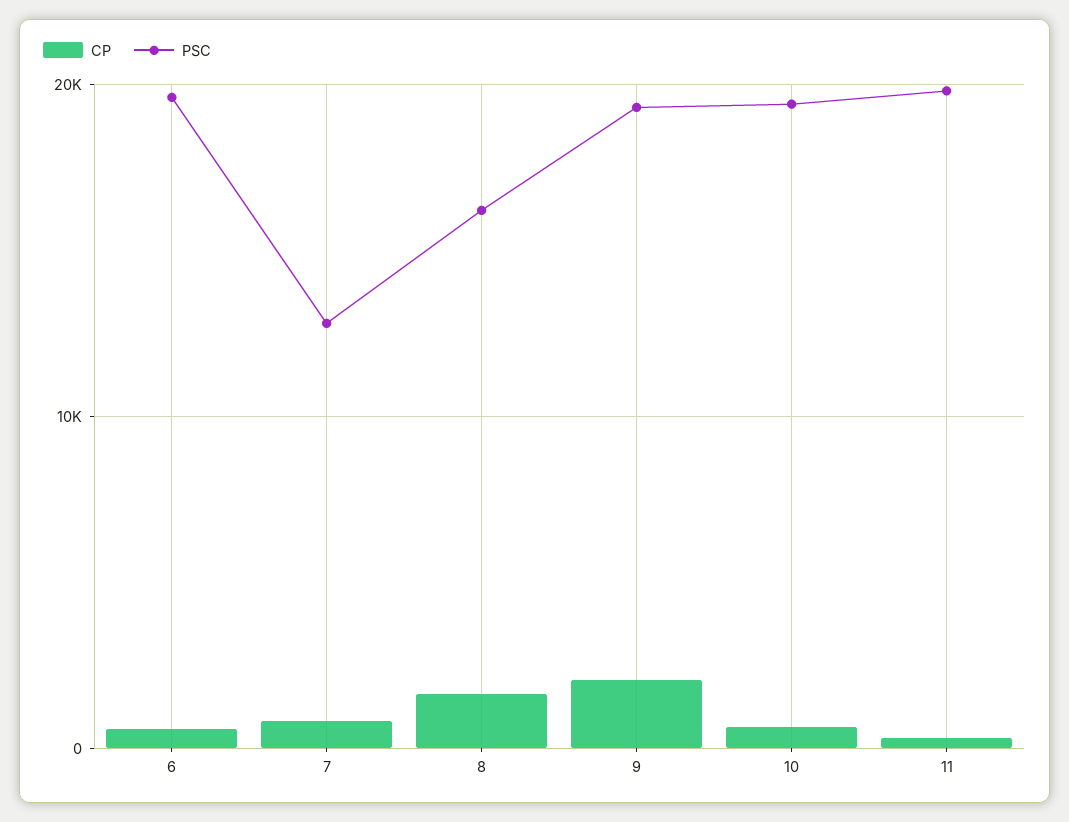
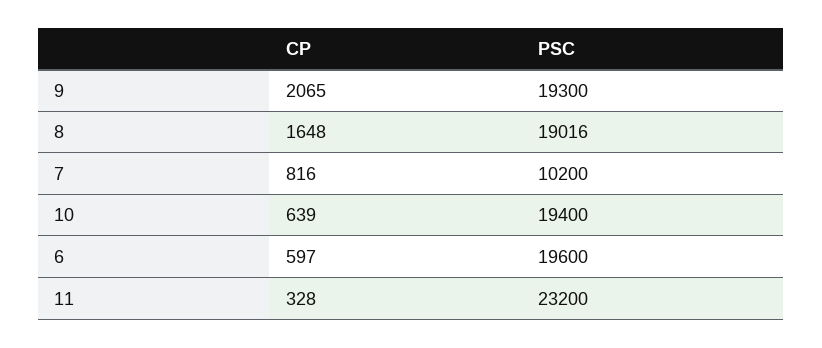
  {
    "CP": {
      "6": 597,
      "7": 816,
      "8": 1648,
      "9": 2065,
      "10": 639,
      "11": 328
    },
    "PSC": {
      "6": 19600,
-     "7": 13000,
+     "7": 10200,
-     "8": 16000,
+     "8": 19016,
      "9": 19300,
      "10": 19400,
-     "11": 20000
+     "11": 23200
    }
  }

